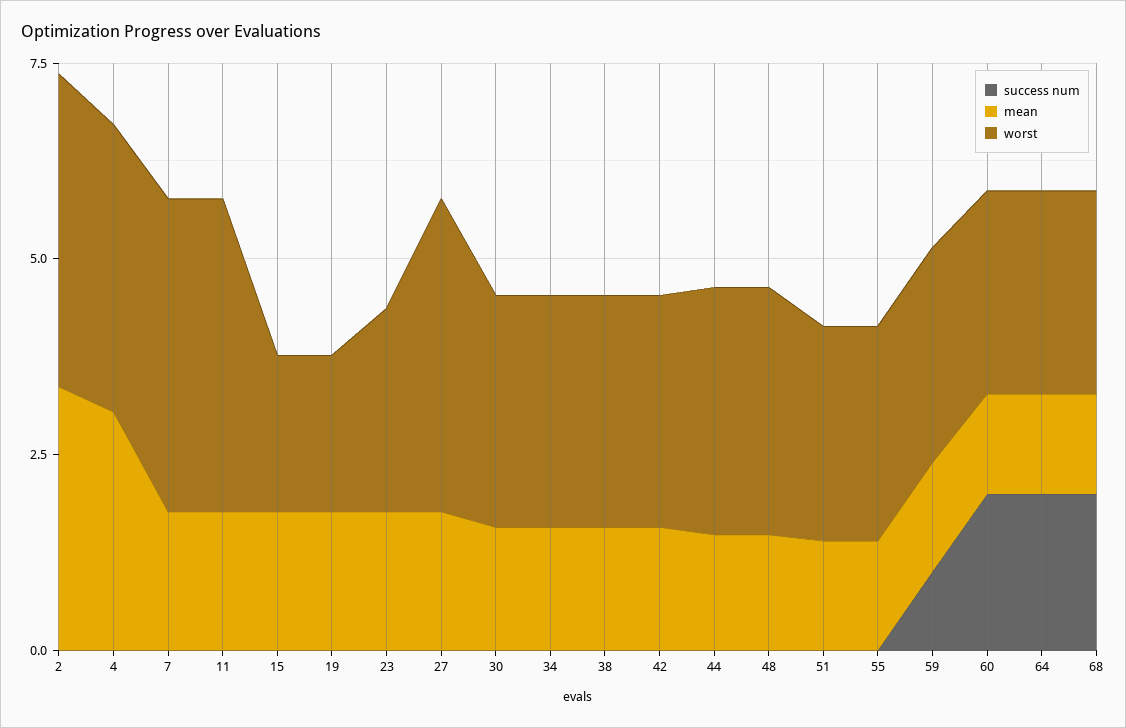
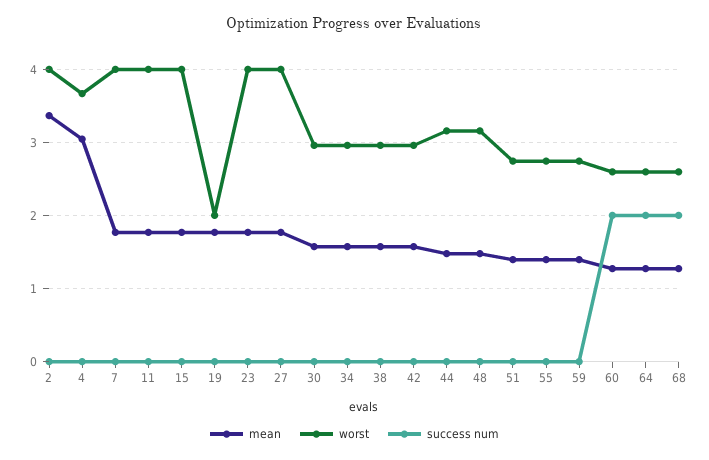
  {
    "success num": {
      "2": 0,
      "4": 0,
      "7": 0,
      "11": 0,
      "15": 0,
      "19": 0,
      "23": 0,
      "27": 0,
      "30": 0,
      "34": 0,
      "38": 0,
      "42": 0,
      "44": 0,
      "48": 0,
      "51": 0,
      "55": 0,
-     "59": 1,
+     "59": 0,
      "60": 2,
      "64": 2,
      "68": 2
    },
    "mean": {
      "2": 3.4,
      "4": 3,
      "7": 1.8,
      "11": 1.8,
      "15": 1.8,
      "19": 1.8,
      "23": 1.8,
      "27": 1.8,
      "30": 1.6,
      "34": 1.6,
      "38": 1.6,
      "42": 1.6,
      "44": 1.5,
      "48": 1.5,
      "51": 1.4,
      "55": 1.4,
      "59": 1.4,
      "60": 1.3,
      "64": 1.3,
      "68": 1.3
    },
    "worst": {
      "2": 4,
      "4": 3.7,
      "7": 4,
      "11": 4,
-     "15": 2,
+     "15": 4,
      "19": 2,
-     "23": 2.5,
+     "23": 4,
      "27": 4,
      "30": 3,
      "34": 3,
      "38": 3,
      "42": 3,
      "44": 3.2,
      "48": 3.2,
      "51": 2.7,
      "55": 2.7,
      "59": 2.7,
      "60": 2.6,
      "64": 2.6,
      "68": 2.6
    }
  }

